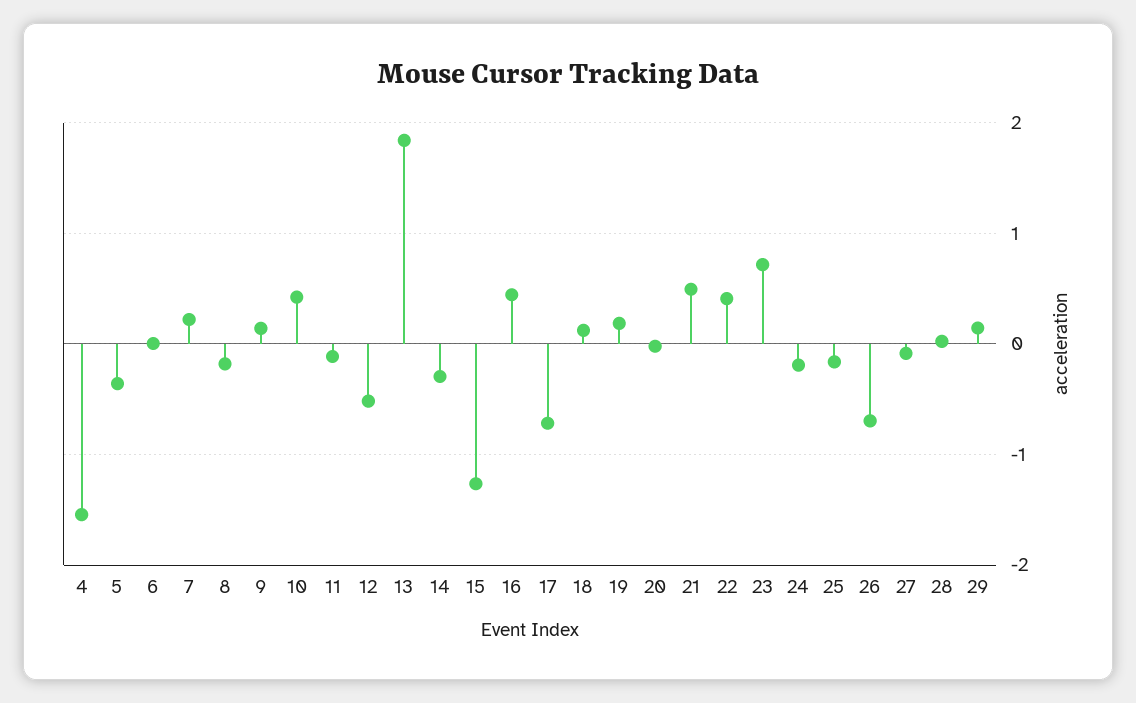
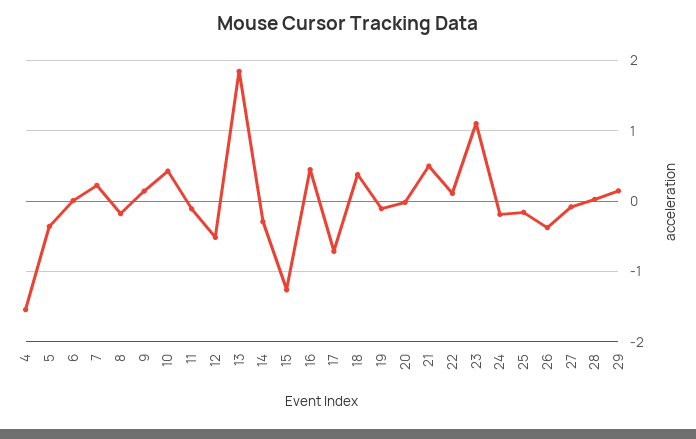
  {
    "4": -1.5,
    "5": -0.4,
    "6": 0,
    "7": 0.2,
    "8": -0.2,
    "9": 0.1,
    "10": 0.4,
    "11": -0.1,
    "12": -0.5,
    "13": 1.8,
    "14": -0.3,
    "15": -1.3,
    "16": 0.4,
    "17": -0.7,
-   "18": 0.1,
+   "18": 0.4,
-   "19": 0.2,
+   "19": -0.1,
    "20": 0,
    "21": 0.5,
-   "22": 0.4,
+   "22": 0.1,
-   "23": 0.7,
+   "23": 1.1,
    "24": -0.2,
    "25": -0.2,
-   "26": -0.7,
+   "26": -0.4,
    "27": -0.1,
    "28": 0,
    "29": 0.1
  }

